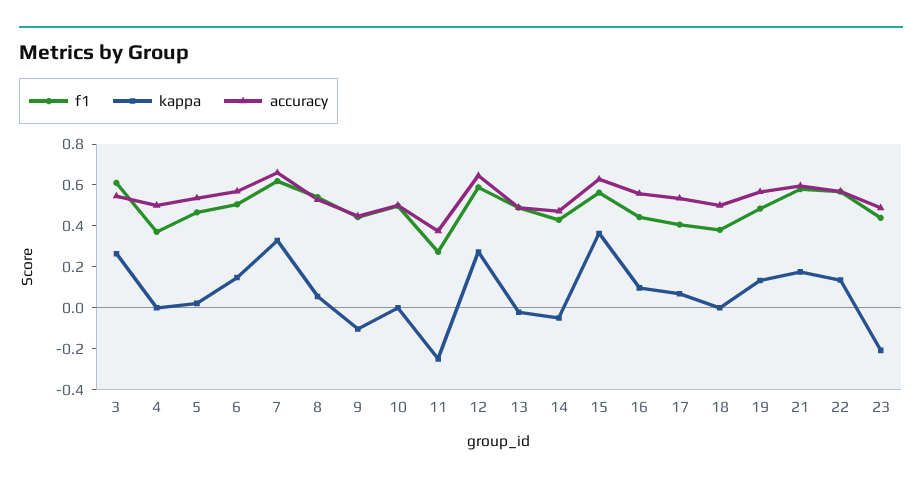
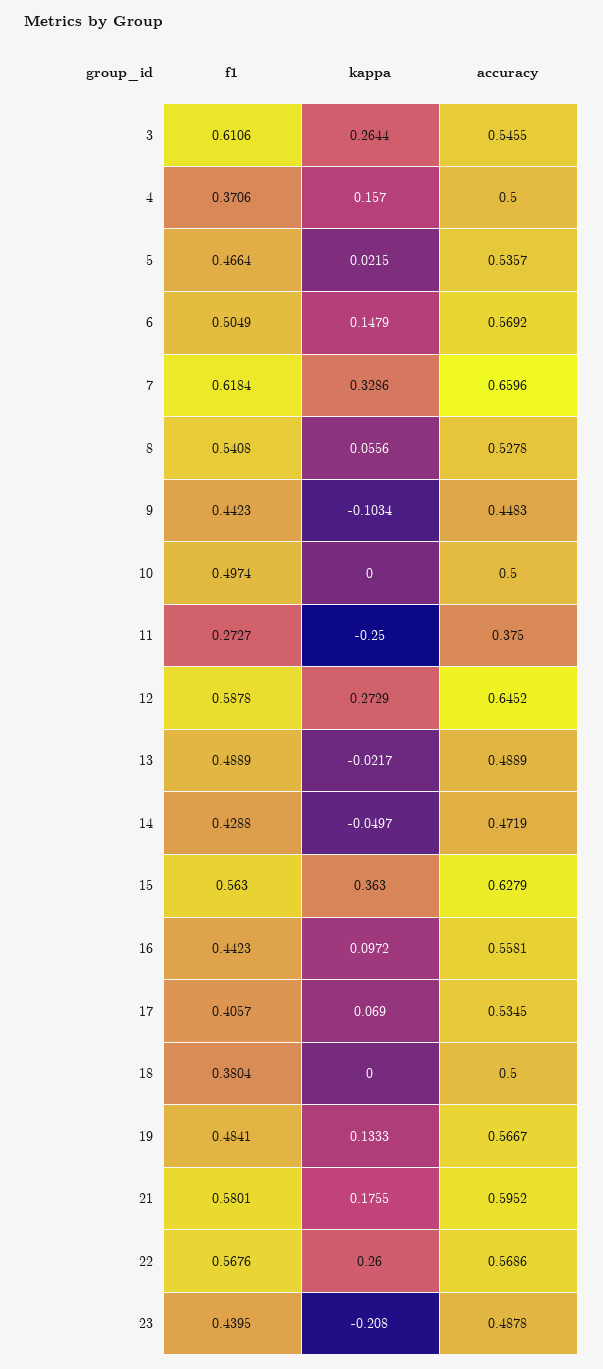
  {
    "f1": {
      "3": 0.6106,
      "4": 0.3706,
      "5": 0.4664,
      "6": 0.5049,
      "7": 0.6184,
      "8": 0.5408,
      "9": 0.4423,
      "10": 0.4974,
      "11": 0.2727,
      "12": 0.5878,
      "13": 0.4889,
      "14": 0.4288,
      "15": 0.563,
      "16": 0.4423,
      "17": 0.4057,
      "18": 0.3804,
      "19": 0.4841,
      "21": 0.5801,
      "22": 0.5676,
      "23": 0.4395
    },
    "kappa": {
      "3": 0.2644,
-     "4": 0,
+     "4": 0.157,
      "5": 0.0215,
      "6": 0.1479,
      "7": 0.3286,
      "8": 0.0556,
      "9": -0.1034,
      "10": 0,
      "11": -0.25,
      "12": 0.2729,
      "13": -0.0217,
      "14": -0.0497,
      "15": 0.363,
      "16": 0.0972,
      "17": 0.069,
      "18": 0,
      "19": 0.1333,
      "21": 0.1755,
-     "22": 0.15,
+     "22": 0.26,
      "23": -0.208
    },
    "accuracy": {
      "3": 0.5455,
      "4": 0.5,
      "5": 0.5357,
      "6": 0.5692,
      "7": 0.6596,
      "8": 0.5278,
      "9": 0.4483,
      "10": 0.5,
      "11": 0.375,
      "12": 0.6452,
      "13": 0.4889,
      "14": 0.4719,
      "15": 0.6279,
      "16": 0.5581,
      "17": 0.5345,
      "18": 0.5,
      "19": 0.5667,
      "21": 0.5952,
      "22": 0.5686,
      "23": 0.4878
    }
  }

